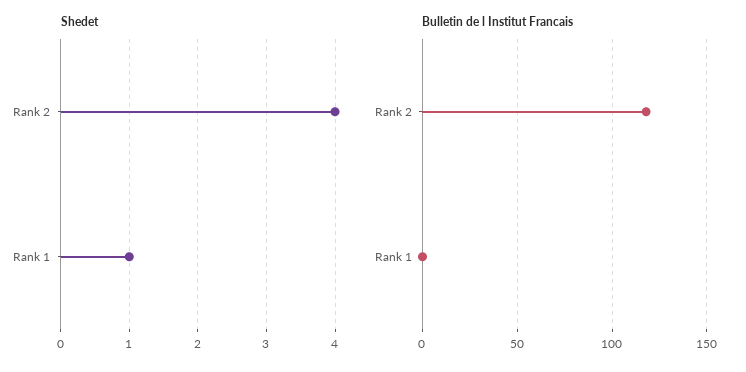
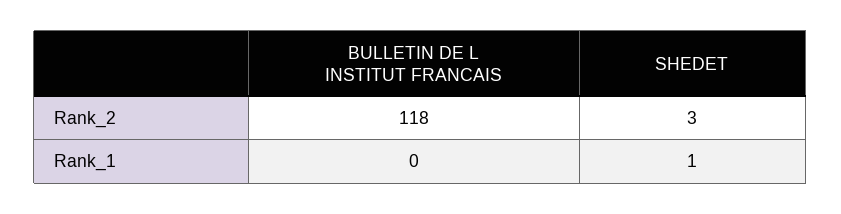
  {
    "Shedet": {
-     "Rank 2": 4,
+     "Rank 2": 3,
      "Rank 1": 1
    },
    "Bulletin de l Institut Francais": {
      "Rank 2": 118,
      "Rank 1": 0
    }
  }

